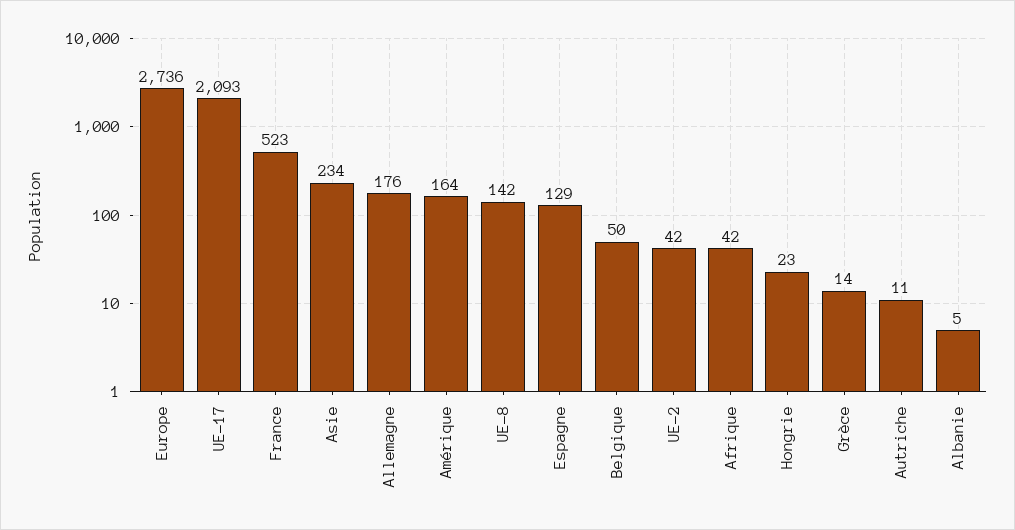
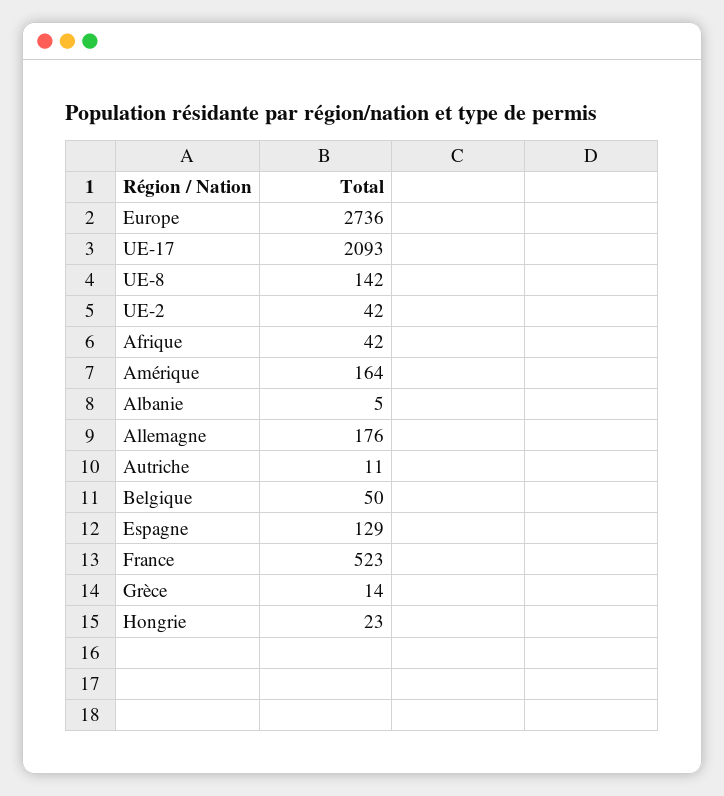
  {
    "Europe": 2736,
    "UE-17": 2093,
    "France": 523,
-   "Asie": 234,
    "Allemagne": 176,
    "Amérique": 164,
    "UE-8": 142,
    "Espagne": 129,
    "Belgique": 50,
    "UE-2": 42,
    "Afrique": 42,
    "Hongrie": 23,
    "Grèce": 14,
    "Autriche": 11,
    "Albanie": 5
  }

